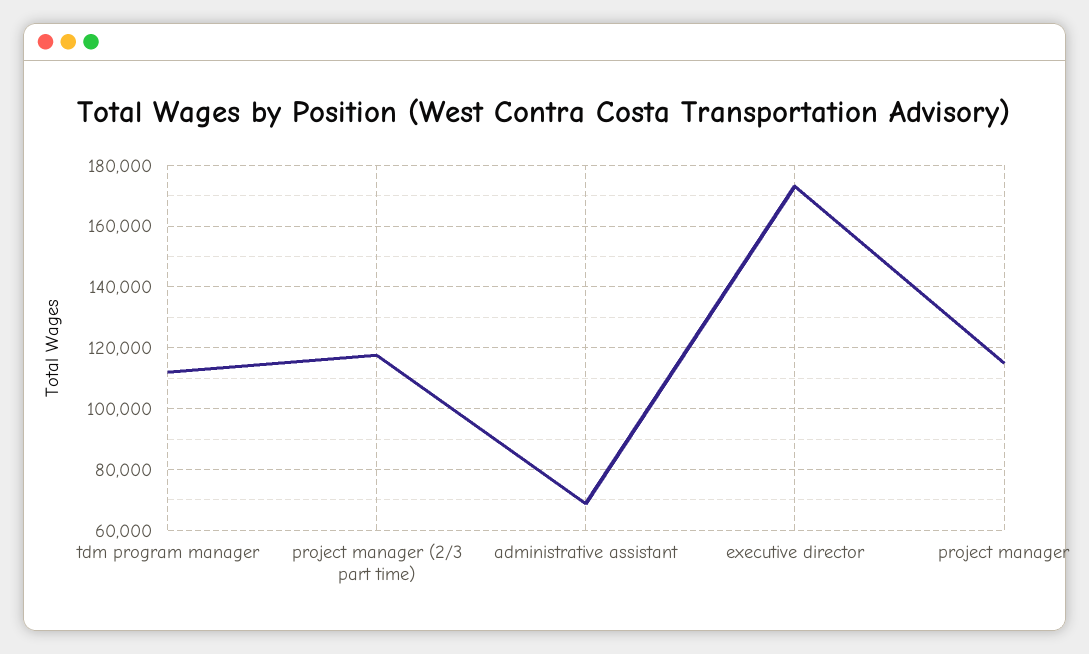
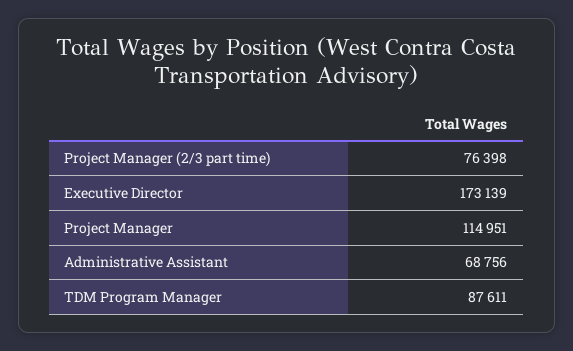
  {
-   "tdm program manager": 112000,
+   "tdm program manager": 87611,
-   "project manager (2/3 part time)": 118000,
+   "project manager (2/3 part time)": 76398,
    "administrative assistant": 68756,
    "executive director": 173139,
    "project manager": 114951
  }

